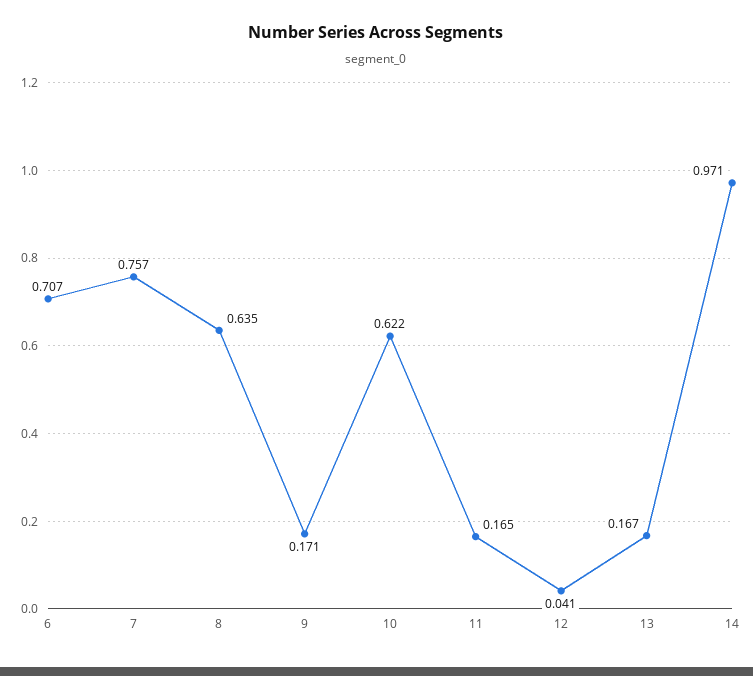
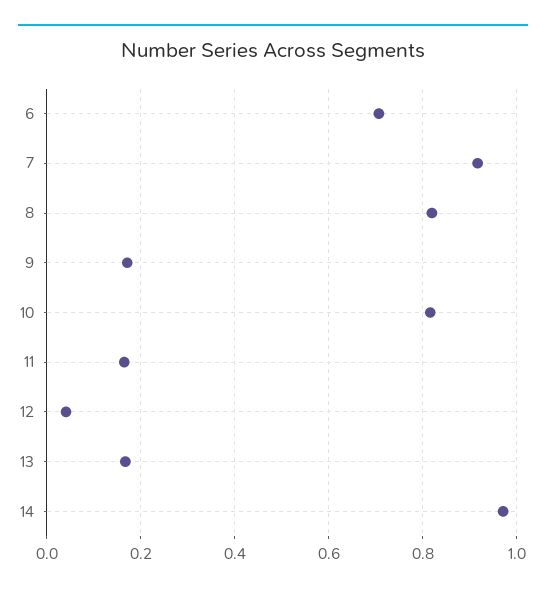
  {
    "6": 0.707,
-   "7": 0.757,
+   "7": 0.92,
-   "8": 0.635,
+   "8": 0.82,
    "9": 0.171,
-   "10": 0.622,
+   "10": 0.82,
    "11": 0.165,
    "12": 0.041,
    "13": 0.167,
    "14": 0.971
  }

